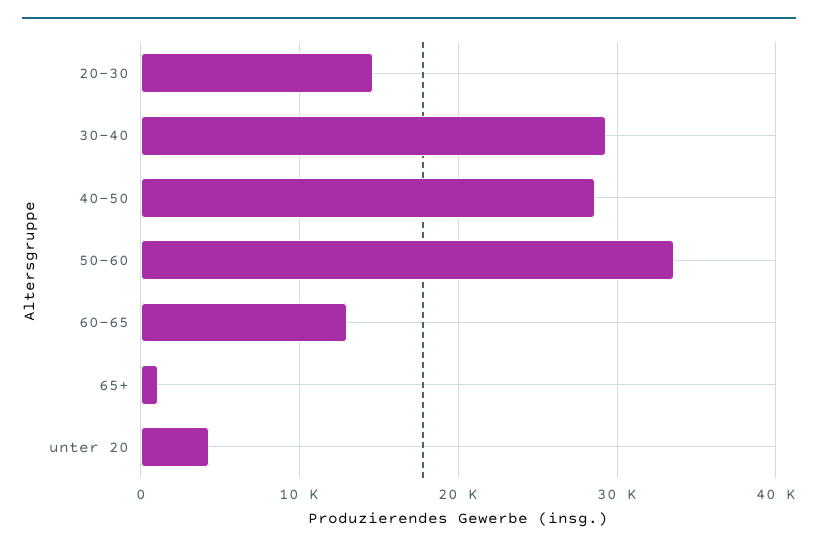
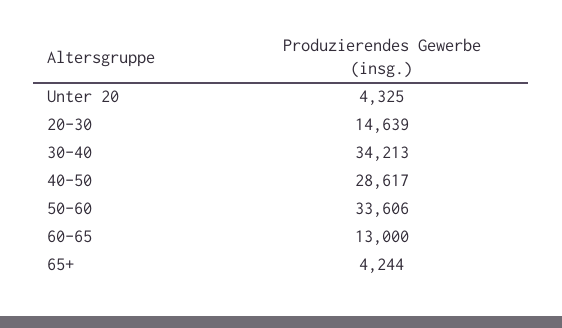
  {
    "20-30": 14639,
-   "30-40": 29000,
+   "30-40": 34213,
    "40-50": 28617,
    "50-60": 33606,
    "60-65": 13000,
-   "65+": 1000,
+   "65+": 4244,
    "unter 20": 4325
  }

